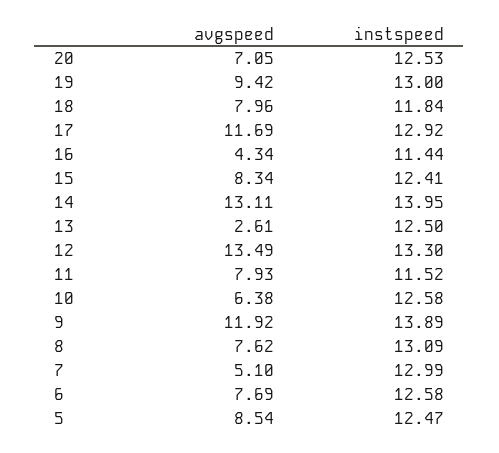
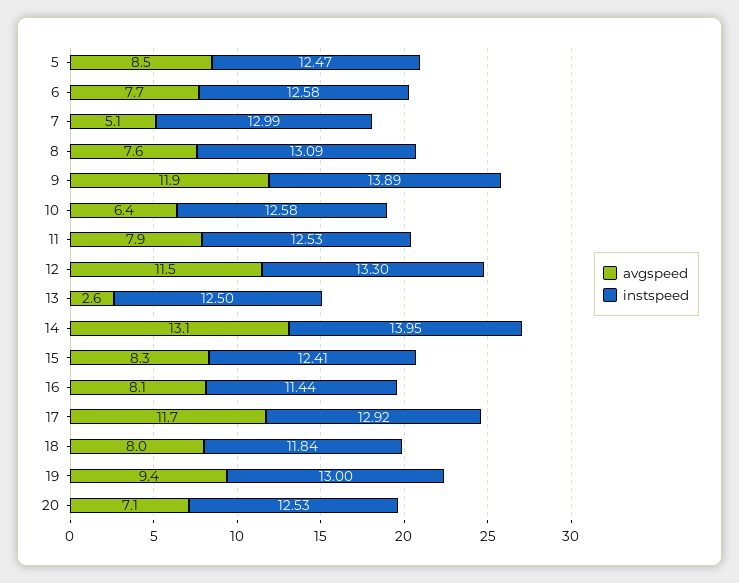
  {
    "avgspeed": {
      "20": 7.05,
      "19": 9.42,
      "18": 7.96,
      "17": 11.69,
-     "16": 4.34,
+     "16": 8.1,
      "15": 8.34,
      "14": 13.11,
      "13": 2.61,
-     "12": 13.49,
+     "12": 11.5,
      "11": 7.93,
      "10": 6.38,
      "9": 11.92,
      "8": 7.62,
      "7": 5.1,
      "6": 7.69,
      "5": 8.54
    },
    "instspeed": {
      "20": 12.53,
      "19": 13,
      "18": 11.84,
      "17": 12.92,
      "16": 11.44,
      "15": 12.41,
      "14": 13.95,
      "13": 12.5,
      "12": 13.3,
-     "11": 11.52,
+     "11": 12.53,
      "10": 12.58,
      "9": 13.89,
      "8": 13.09,
      "7": 12.99,
      "6": 12.58,
      "5": 12.47
    }
  }

